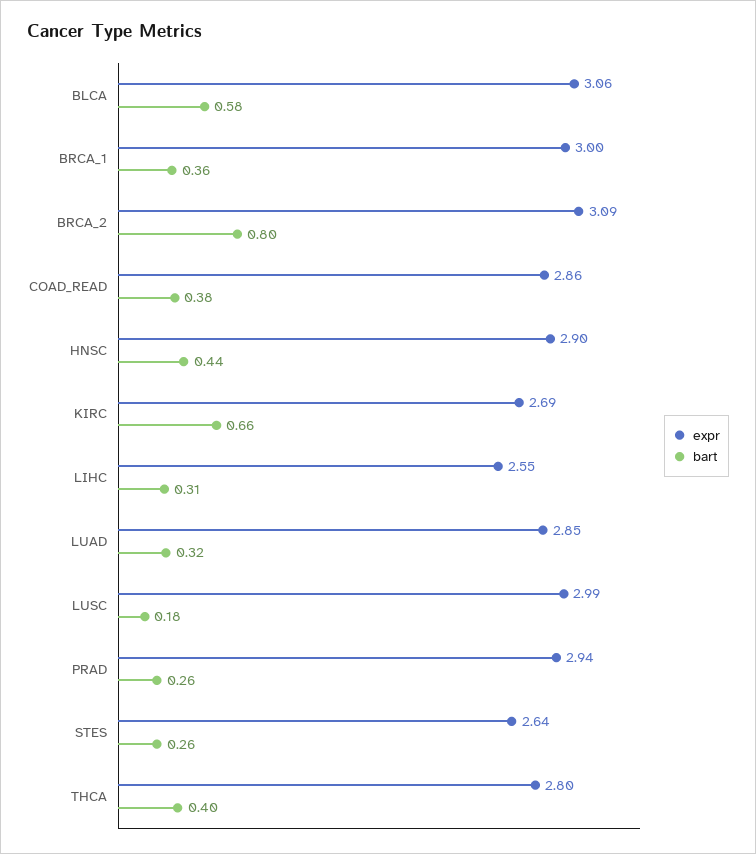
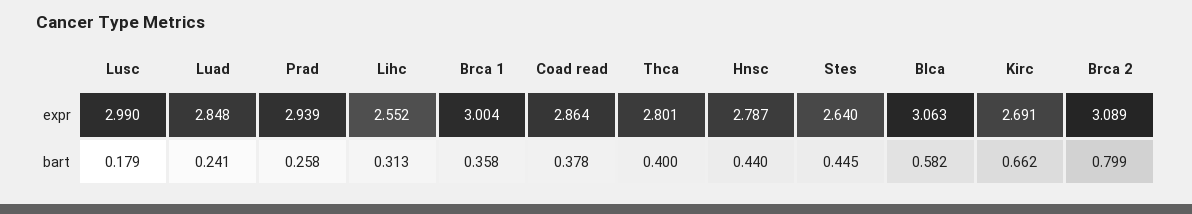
  {
    "expr": {
      "BLCA": 3.063,
      "BRCA_1": 3.004,
      "BRCA_2": 3.089,
      "COAD_READ": 2.864,
-     "HNSC": 2.9,
+     "HNSC": 2.787,
      "KIRC": 2.691,
      "LIHC": 2.552,
      "LUAD": 2.848,
      "LUSC": 2.99,
      "PRAD": 2.939,
      "STES": 2.64,
      "THCA": 2.801
    },
    "bart": {
      "BLCA": 0.582,
      "BRCA_1": 0.358,
      "BRCA_2": 0.799,
      "COAD_READ": 0.378,
      "HNSC": 0.44,
      "KIRC": 0.662,
      "LIHC": 0.313,
-     "LUAD": 0.32,
+     "LUAD": 0.241,
      "LUSC": 0.179,
      "PRAD": 0.258,
-     "STES": 0.26,
+     "STES": 0.445,
      "THCA": 0.4
    }
  }

